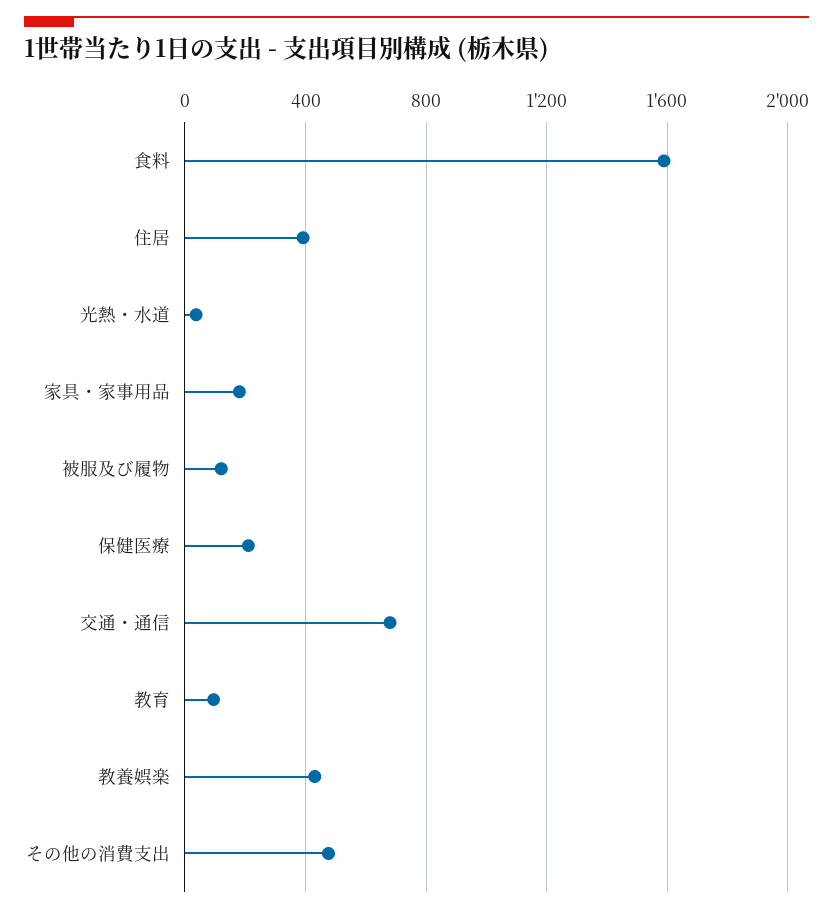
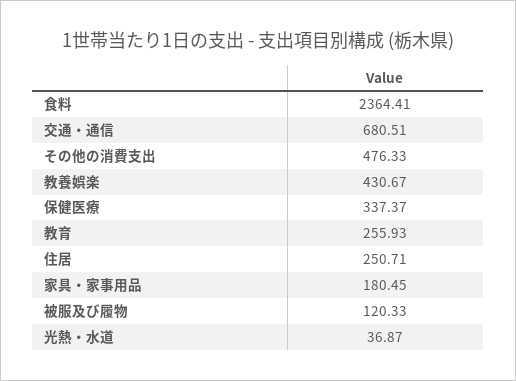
  {
-   "食料": 1600,
+   "食料": 2364.41,
-   "住居": 400,
+   "住居": 250.71,
    "光熱・水道": 36.87,
    "家具・家事用品": 180.45,
    "被服及び履物": 120.33,
-   "保健医療": 200,
+   "保健医療": 337.37,
    "交通・通信": 680.51,
-   "教育": 100,
+   "教育": 255.93,
    "教養娯楽": 430.67,
    "その他の消費支出": 476.33
  }

